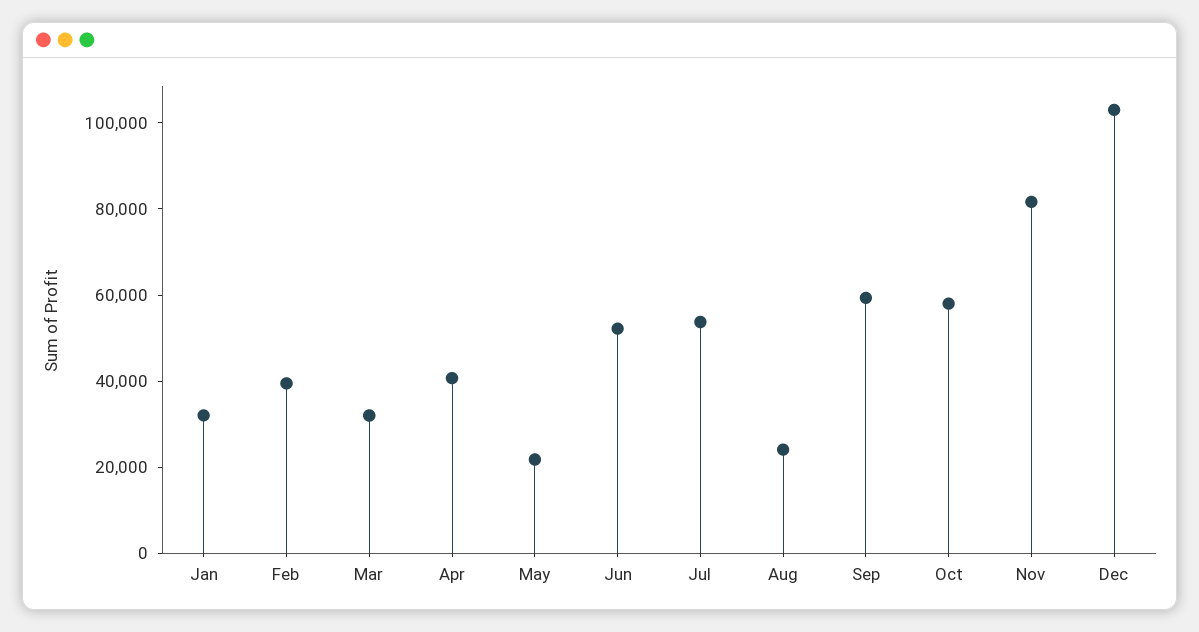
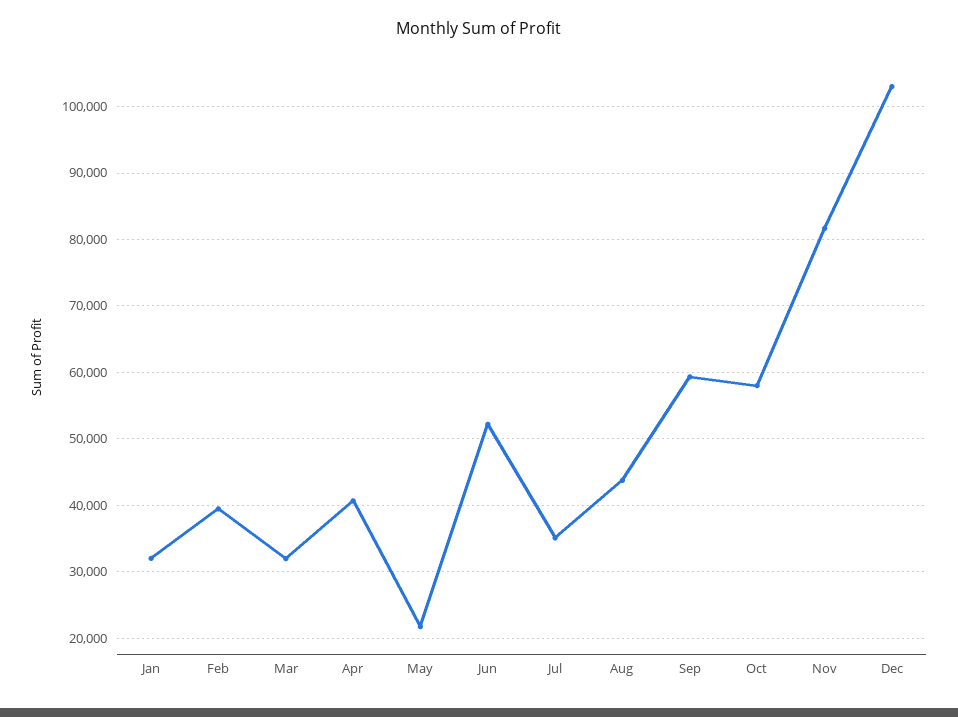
  {
    "Jan": 32000,
    "Feb": 39000,
    "Mar": 32000,
    "Apr": 41000,
    "May": 22000,
    "Jun": 52000,
-   "Jul": 55000,
+   "Jul": 35000,
-   "Aug": 25000,
+   "Aug": 44000,
    "Sep": 59000,
    "Oct": 58000,
    "Nov": 82000,
    "Dec": 103000
  }

